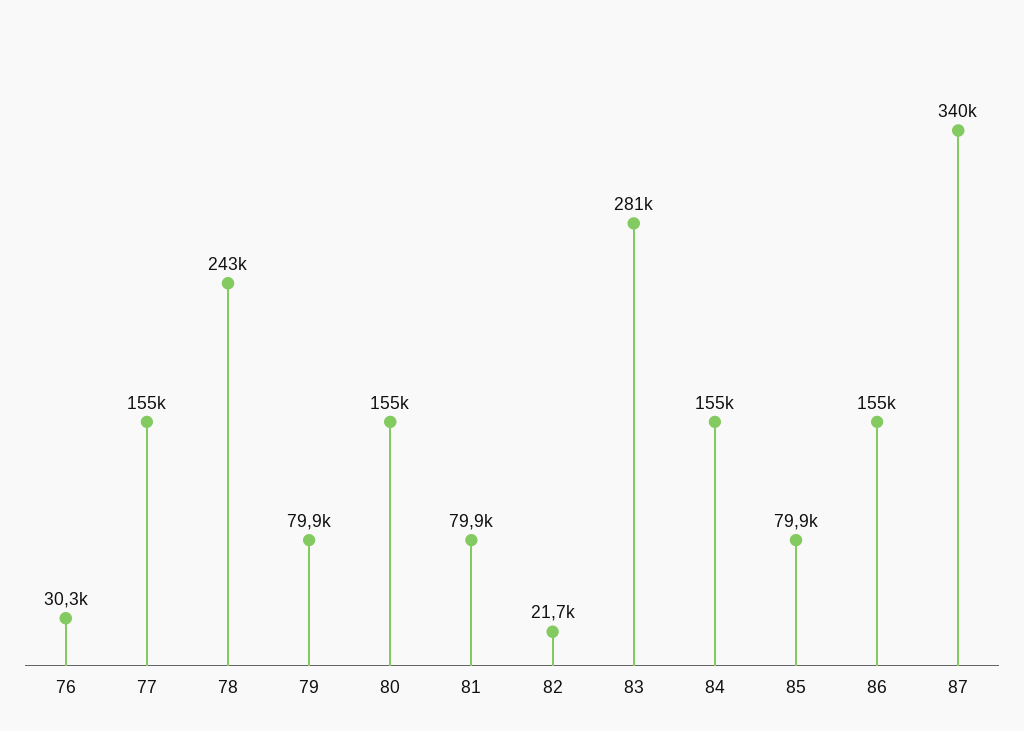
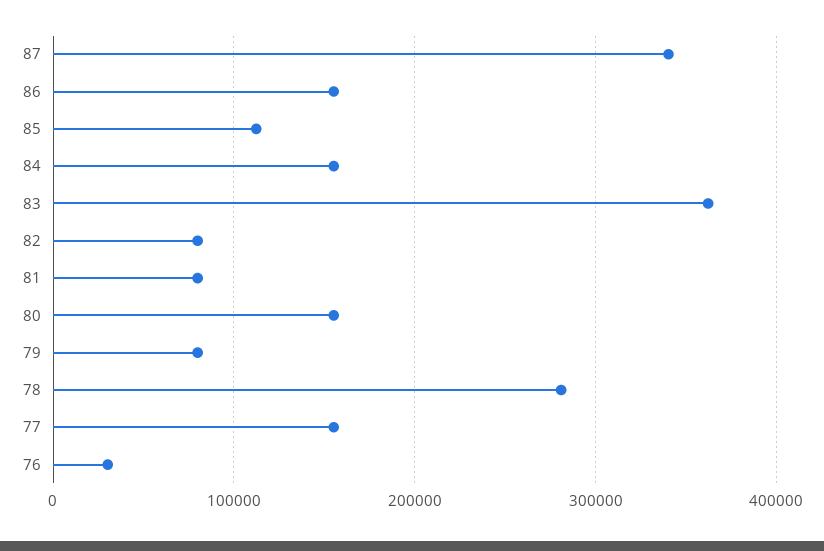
  {
    "76": 30300,
    "77": 155000,
-   "78": 243000,
+   "78": 280000,
    "79": 79900,
    "80": 155000,
    "81": 79900,
-   "82": 21700,
+   "82": 80000,
-   "83": 281000,
+   "83": 360000,
    "84": 155000,
-   "85": 79900,
+   "85": 110000,
    "86": 155000,
    "87": 340000
  }

